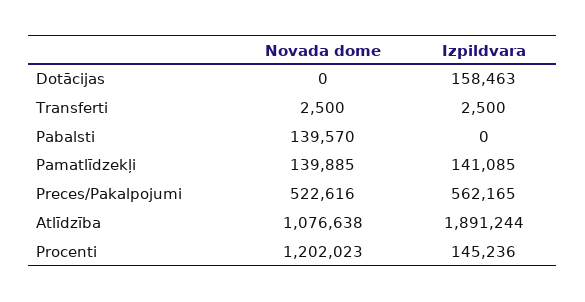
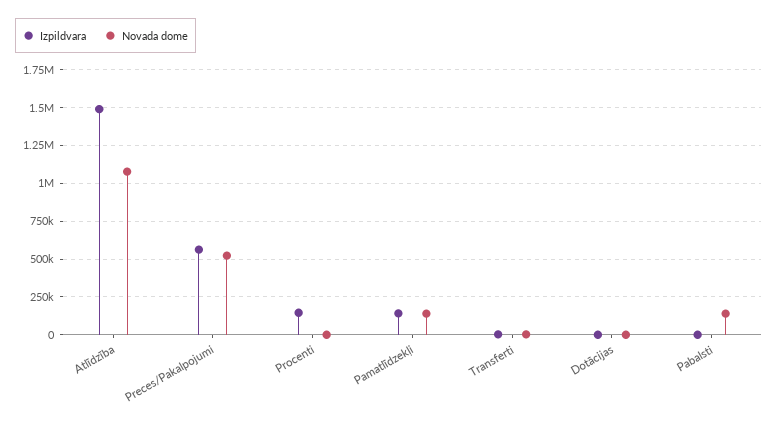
  {
    "Novada dome": {
      "Dotācijas": 0,
      "Transferti": 2500,
      "Pabalsti": 139570,
      "Pamatlīdzekļi": 139885,
      "Preces/Pakalpojumi": 522616,
      "Atlīdzība": 1076638,
-     "Procenti": 1202023
+     "Procenti": 0
    },
    "Izpildvara": {
-     "Dotācijas": 158463,
+     "Dotācijas": 0,
      "Transferti": 2500,
      "Pabalsti": 0,
      "Pamatlīdzekļi": 141085,
      "Preces/Pakalpojumi": 562165,
-     "Atlīdzība": 1891244,
+     "Atlīdzība": 1500000,
      "Procenti": 145236
    }
  }

